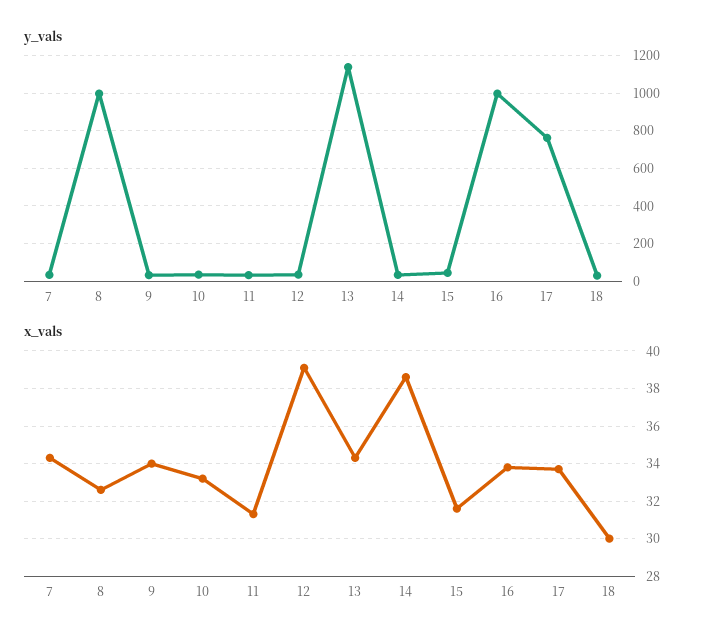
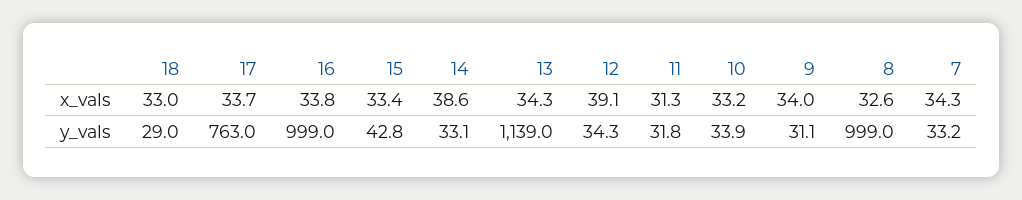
  {
    "y_vals": {
      "7": 33.2,
      "8": 999,
      "9": 31.1,
      "10": 33.9,
      "11": 31.8,
      "12": 34.3,
      "13": 1139,
      "14": 33.1,
      "15": 42.8,
      "16": 999,
      "17": 763,
      "18": 29
    },
    "x_vals": {
      "7": 34.3,
      "8": 32.6,
      "9": 34,
      "10": 33.2,
      "11": 31.3,
      "12": 39.1,
      "13": 34.3,
      "14": 38.6,
-     "15": 31.5,
+     "15": 33.4,
      "16": 33.8,
      "17": 33.7,
-     "18": 30
+     "18": 33
    }
  }

